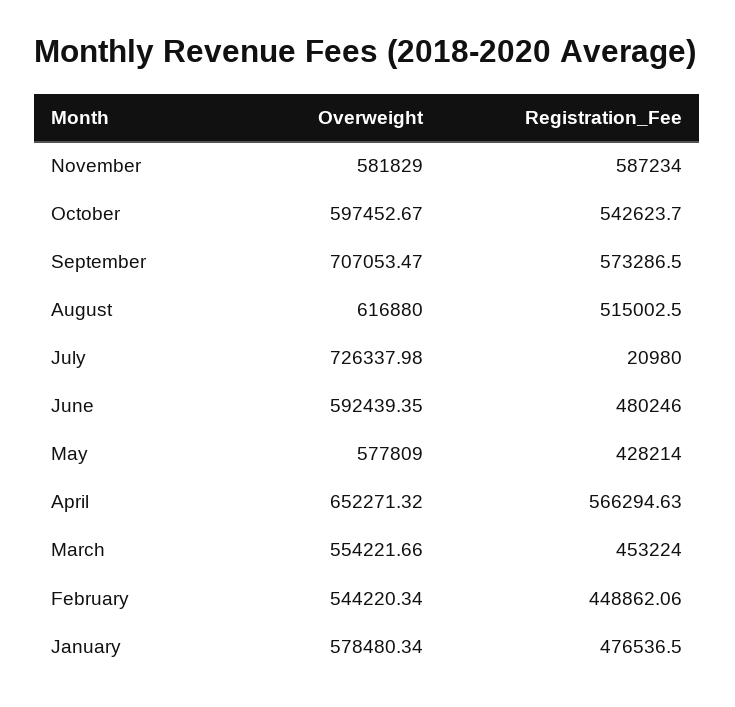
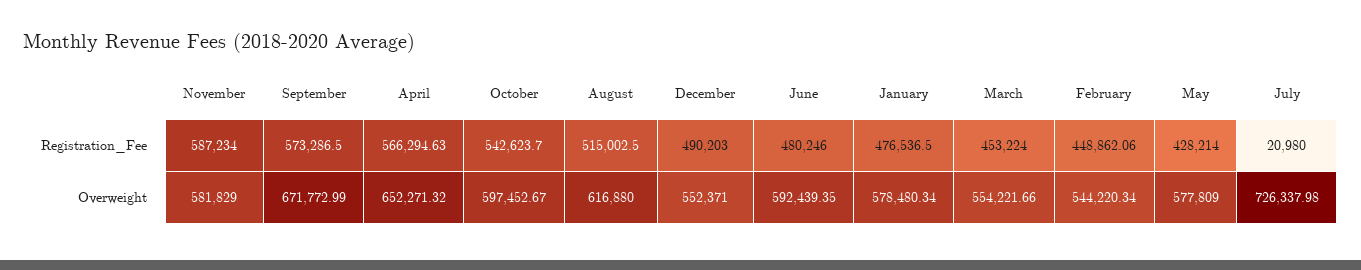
  {
    "Overweight": {
      "November": 581829,
      "October": 597452.67,
-     "September": 707053.47,
+     "September": 671772.99,
      "August": 616880,
      "July": 726337.98,
      "June": 592439.35,
      "May": 577809,
      "April": 652271.32,
      "March": 554221.66,
      "February": 544220.34,
-     "January": 578480.34
+     "January": 578480.34,
+     "December": 552371
    },
    "Registration_Fee": {
      "November": 587234,
      "October": 542623.7,
      "September": 573286.5,
      "August": 515002.5,
      "July": 20980,
      "June": 480246,
      "May": 428214,
      "April": 566294.63,
      "March": 453224,
      "February": 448862.06,
-     "January": 476536.5
+     "January": 476536.5,
+     "December": 490203
    }
  }

